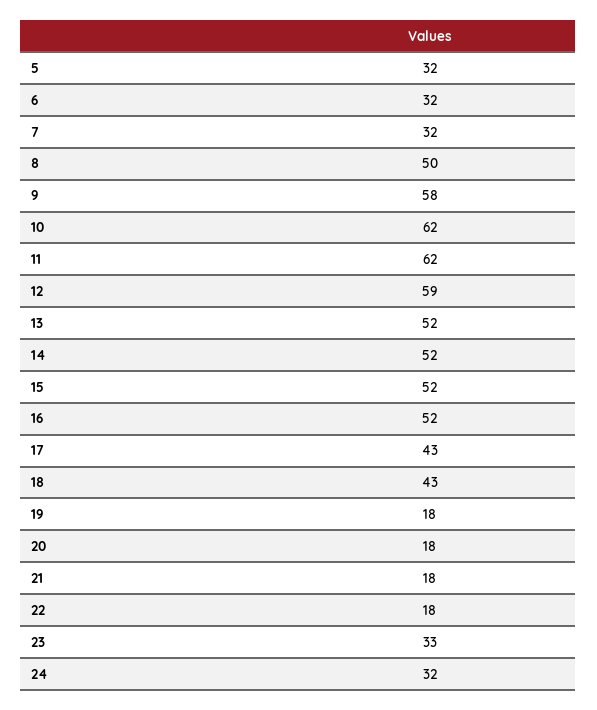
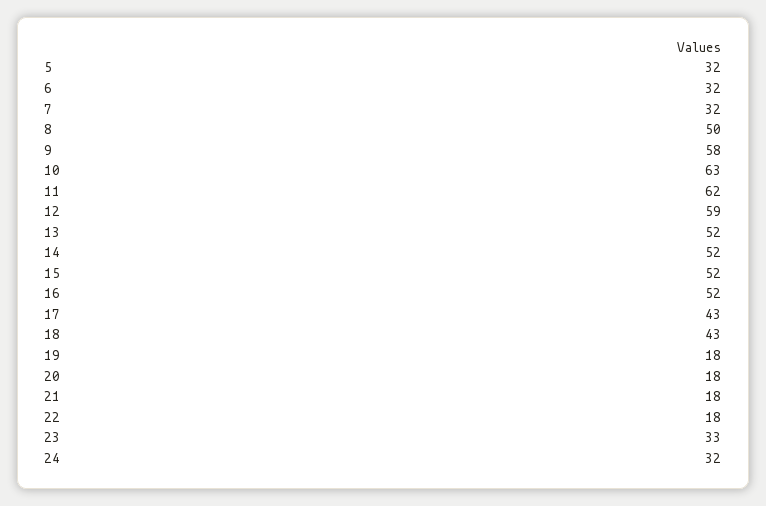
  {
    "5": 32,
    "6": 32,
    "7": 32,
    "8": 50,
    "9": 58,
-   "10": 62,
+   "10": 63,
    "11": 62,
    "12": 59,
    "13": 52,
    "14": 52,
    "15": 52,
    "16": 52,
    "17": 43,
    "18": 43,
    "19": 18,
    "20": 18,
    "21": 18,
    "22": 18,
    "23": 33,
    "24": 32
  }

